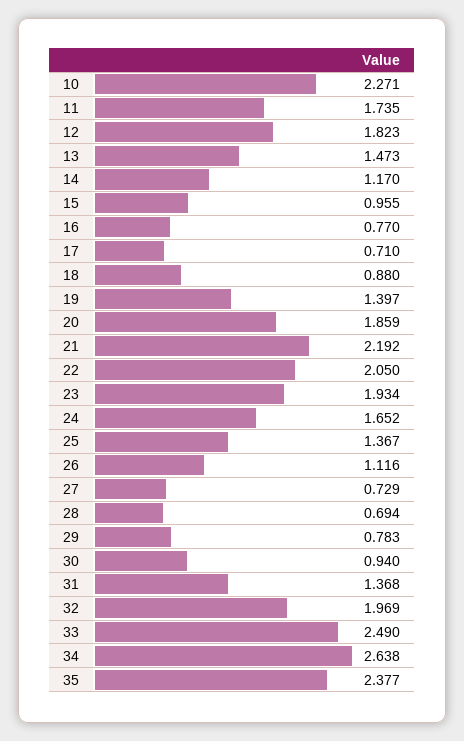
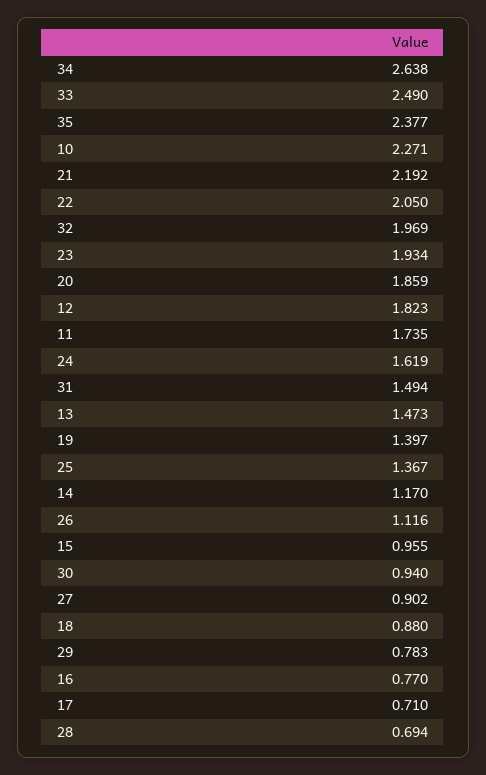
  {
    "10": 2.271,
    "11": 1.735,
    "12": 1.823,
    "13": 1.473,
    "14": 1.17,
    "15": 0.955,
    "16": 0.77,
    "17": 0.71,
    "18": 0.88,
    "19": 1.397,
    "20": 1.859,
    "21": 2.192,
    "22": 2.05,
    "23": 1.934,
-   "24": 1.652,
+   "24": 1.619,
    "25": 1.367,
    "26": 1.116,
-   "27": 0.729,
+   "27": 0.902,
    "28": 0.694,
    "29": 0.783,
    "30": 0.94,
-   "31": 1.368,
+   "31": 1.494,
    "32": 1.969,
    "33": 2.49,
    "34": 2.638,
    "35": 2.377
  }

